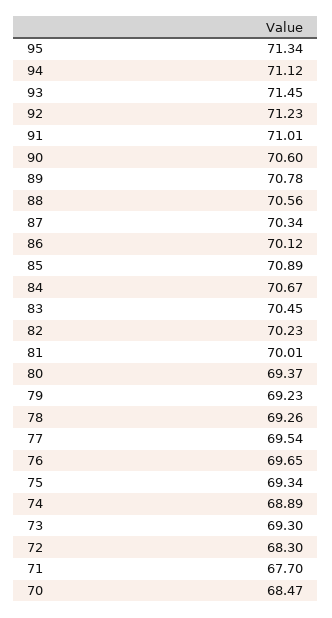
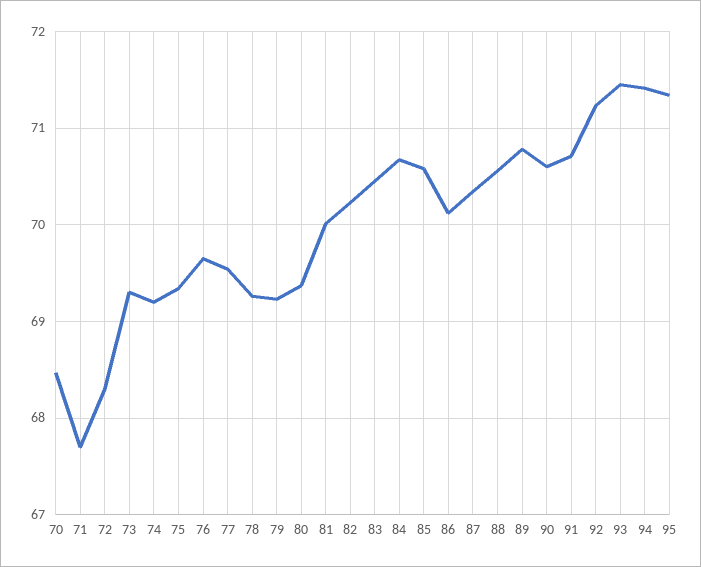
  {
    "95": 71.34,
-   "94": 71.12,
+   "94": 71.4,
    "93": 71.45,
    "92": 71.23,
-   "91": 71.01,
+   "91": 70.7,
    "90": 70.6,
    "89": 70.78,
    "88": 70.56,
    "87": 70.34,
    "86": 70.12,
-   "85": 70.89,
+   "85": 70.6,
    "84": 70.67,
    "83": 70.45,
    "82": 70.23,
    "81": 70.01,
    "80": 69.37,
    "79": 69.23,
    "78": 69.26,
    "77": 69.54,
    "76": 69.65,
    "75": 69.34,
-   "74": 68.89,
+   "74": 69.2,
    "73": 69.3,
    "72": 68.3,
    "71": 67.7,
    "70": 68.47
  }

